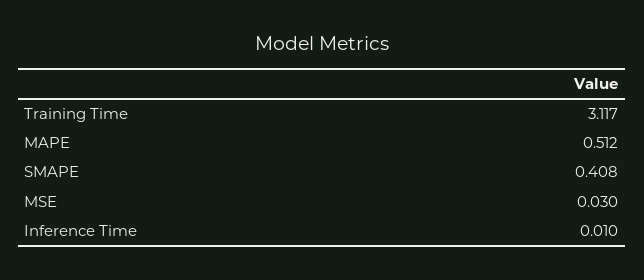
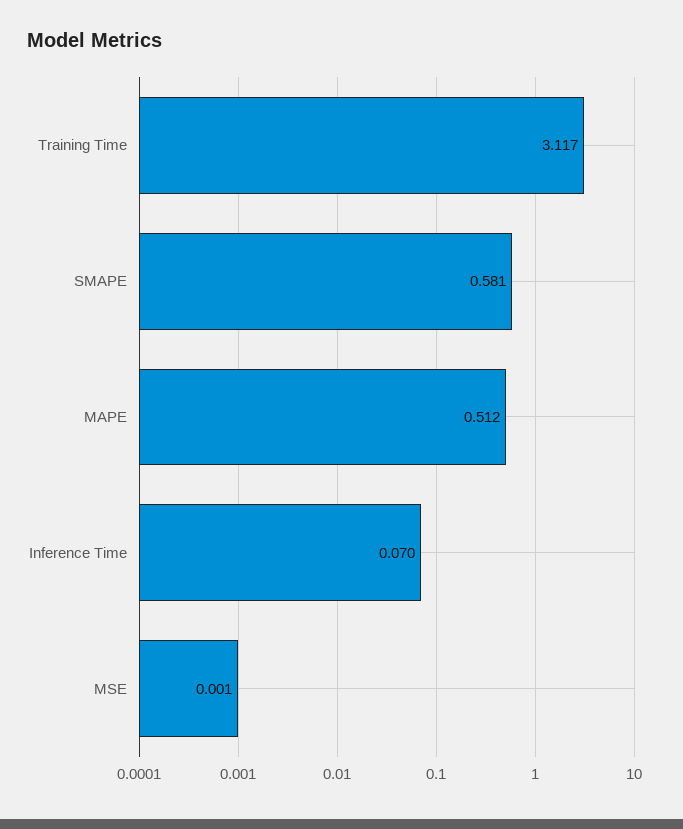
  {
    "Training Time": 3.117,
    "MAPE": 0.512,
-   "SMAPE": 0.408,
+   "SMAPE": 0.581,
-   "MSE": 0.03,
+   "MSE": 0.001,
-   "Inference Time": 0.01
+   "Inference Time": 0.07
  }

